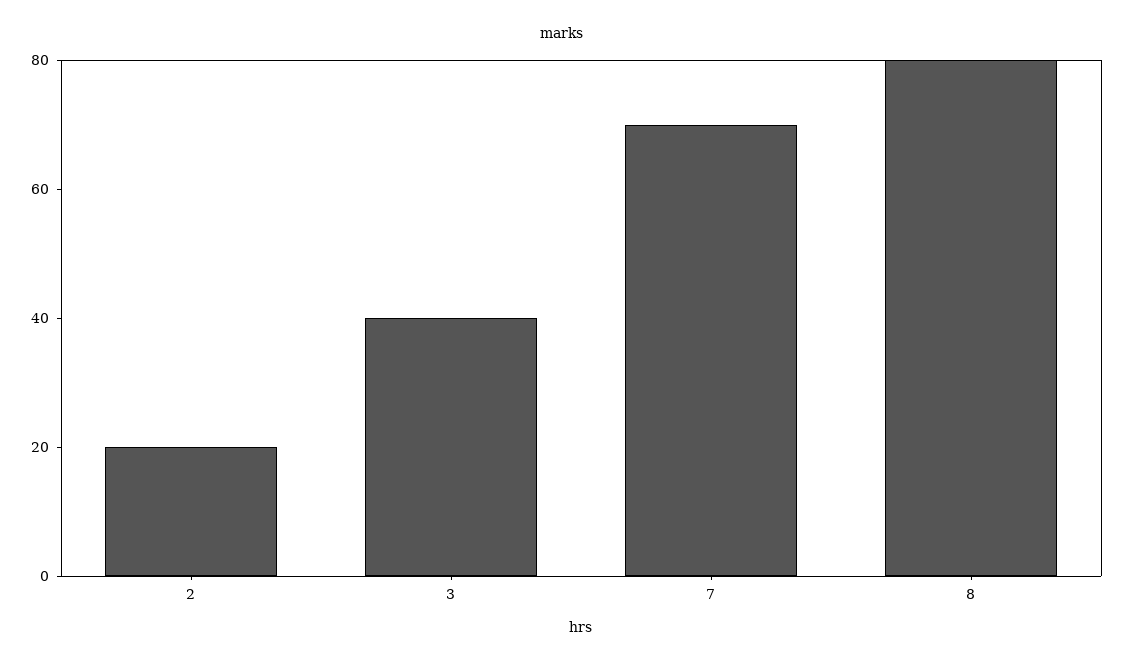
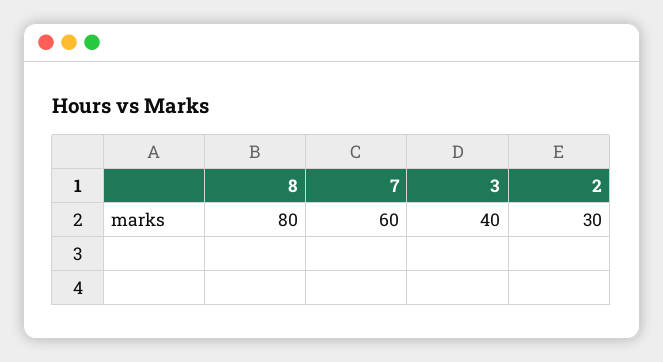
  {
-   "2": 20,
+   "2": 30,
    "3": 40,
-   "7": 70,
+   "7": 60,
    "8": 80
  }

